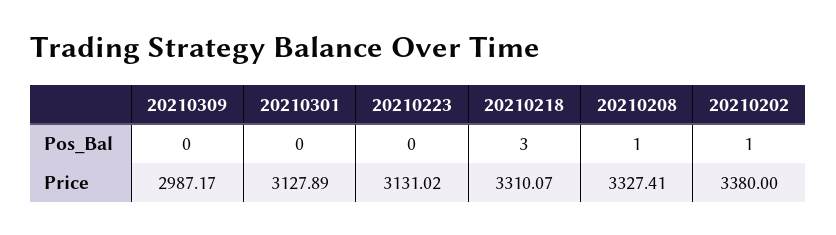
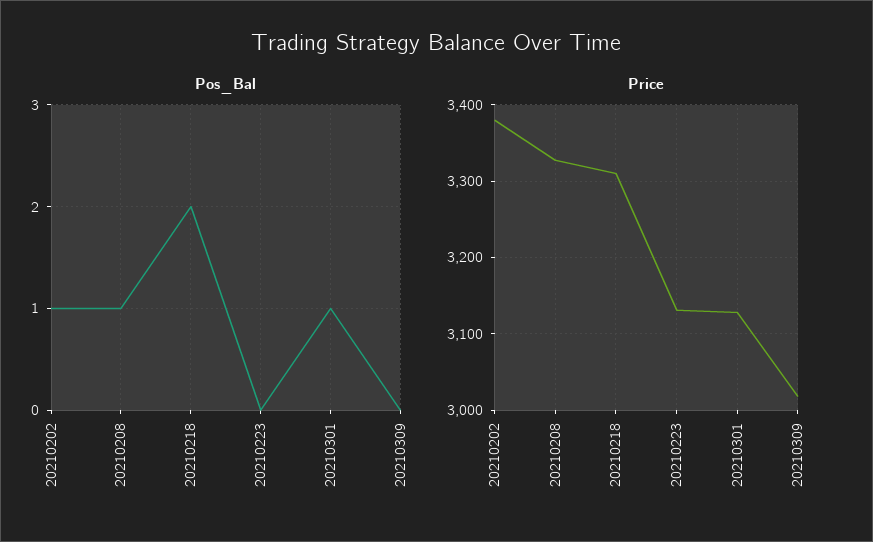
  {
    "Pos_Bal": {
      "20210309": 0,
-     "20210301": 0,
+     "20210301": 1,
      "20210223": 0,
-     "20210218": 3,
+     "20210218": 2,
      "20210208": 1,
      "20210202": 1
    },
    "Price": {
-     "20210309": 2987.17,
+     "20210309": 3020,
      "20210301": 3127.89,
      "20210223": 3131.02,
      "20210218": 3310.07,
      "20210208": 3327.41,
      "20210202": 3380
    }
  }

